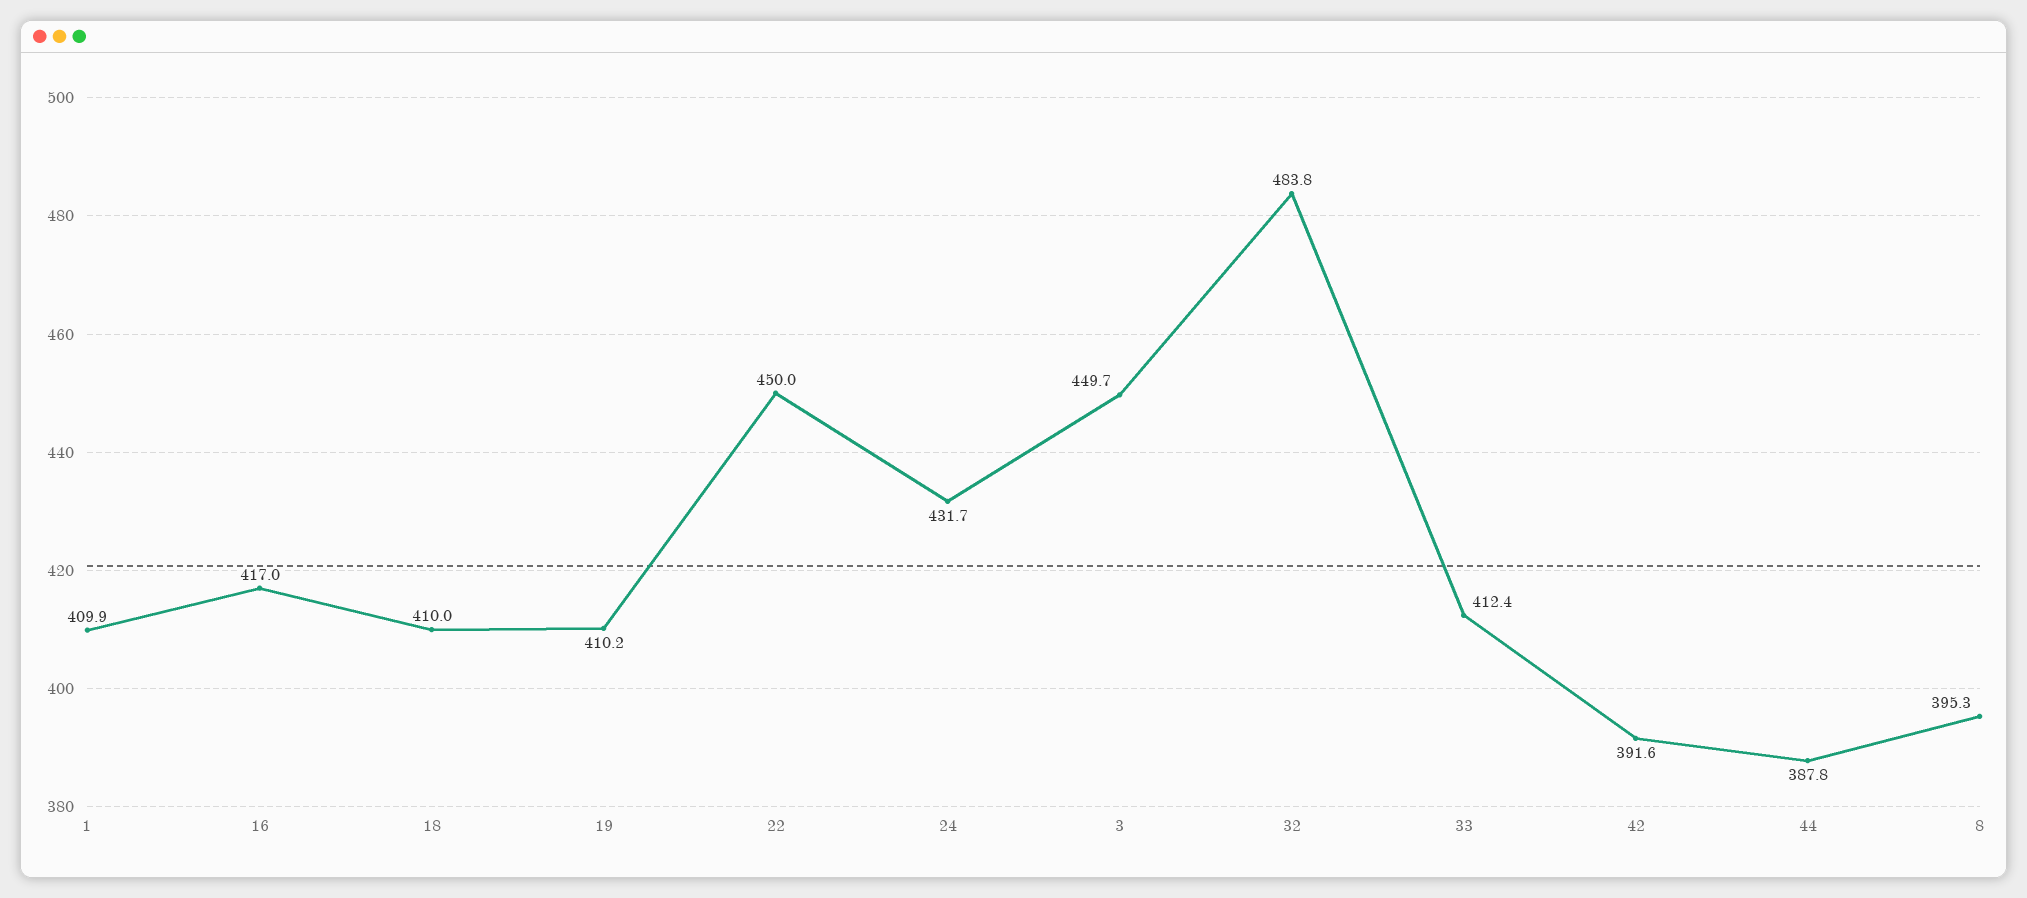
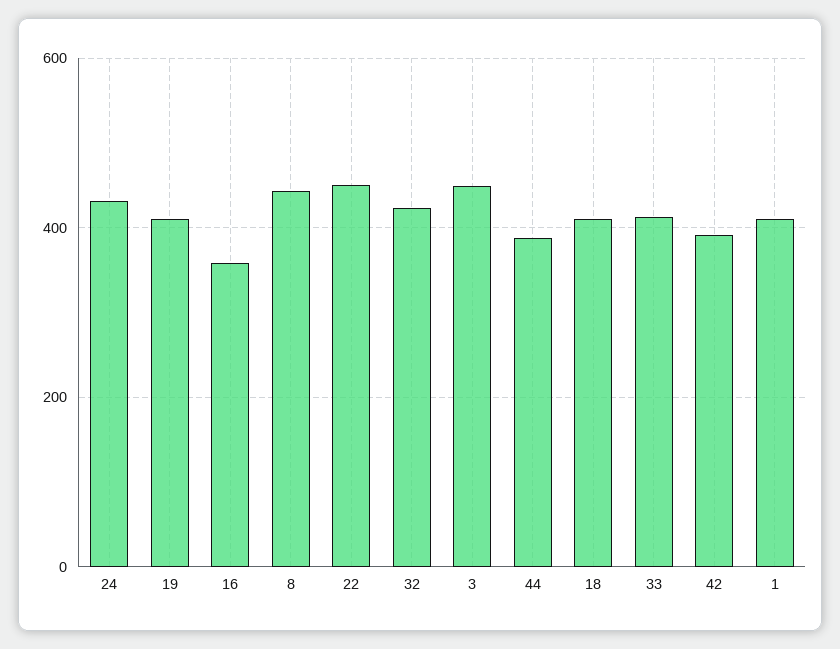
  {
    "1": 409.9,
-   "16": 417,
+   "16": 360,
    "18": 410,
    "19": 410.2,
    "22": 450,
    "24": 431.7,
    "3": 449.7,
-   "32": 483.8,
+   "32": 420,
    "33": 412.4,
    "42": 391.6,
    "44": 387.8,
-   "8": 395.3
+   "8": 440
  }

